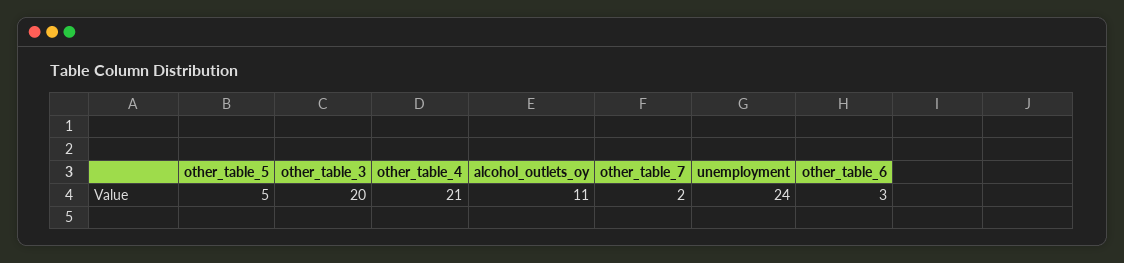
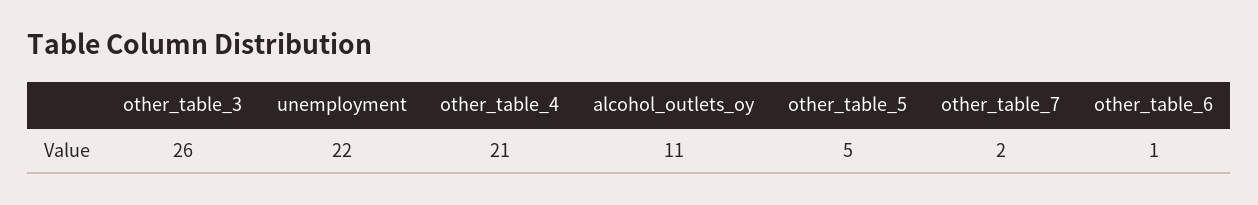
  {
    "other_table_5": 5,
-   "other_table_3": 20,
+   "other_table_3": 26,
    "other_table_4": 21,
    "alcohol_outlets_oy": 11,
    "other_table_7": 2,
-   "unemployment": 24,
+   "unemployment": 22,
-   "other_table_6": 3
+   "other_table_6": 1
  }

